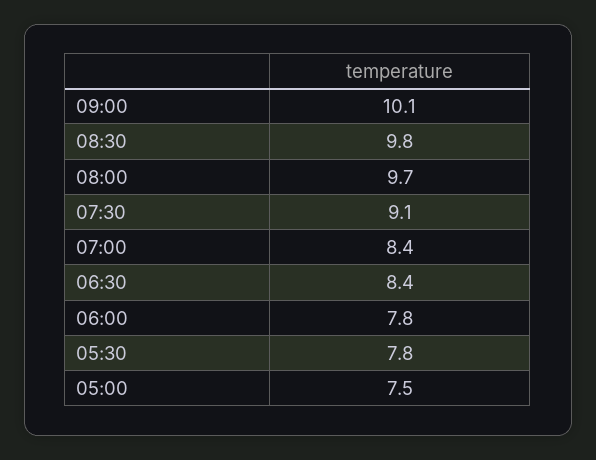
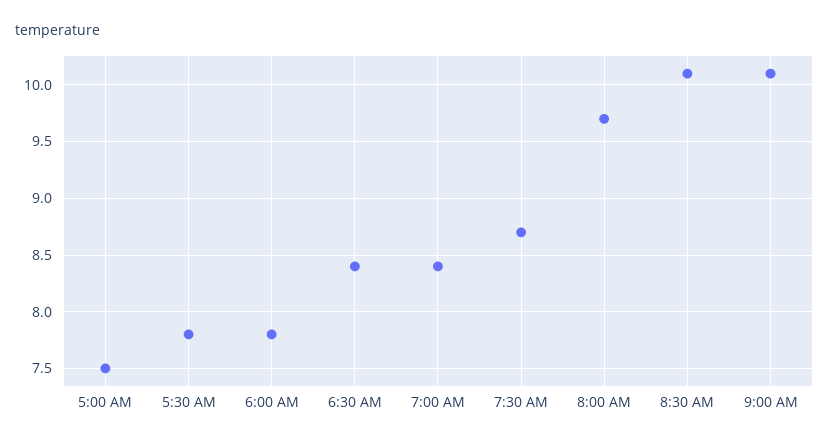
  {
    "09:00": 10.1,
-   "08:30": 9.8,
+   "08:30": 10.1,
    "08:00": 9.7,
-   "07:30": 9.1,
+   "07:30": 8.7,
    "07:00": 8.4,
    "06:30": 8.4,
    "06:00": 7.8,
    "05:30": 7.8,
    "05:00": 7.5
  }

